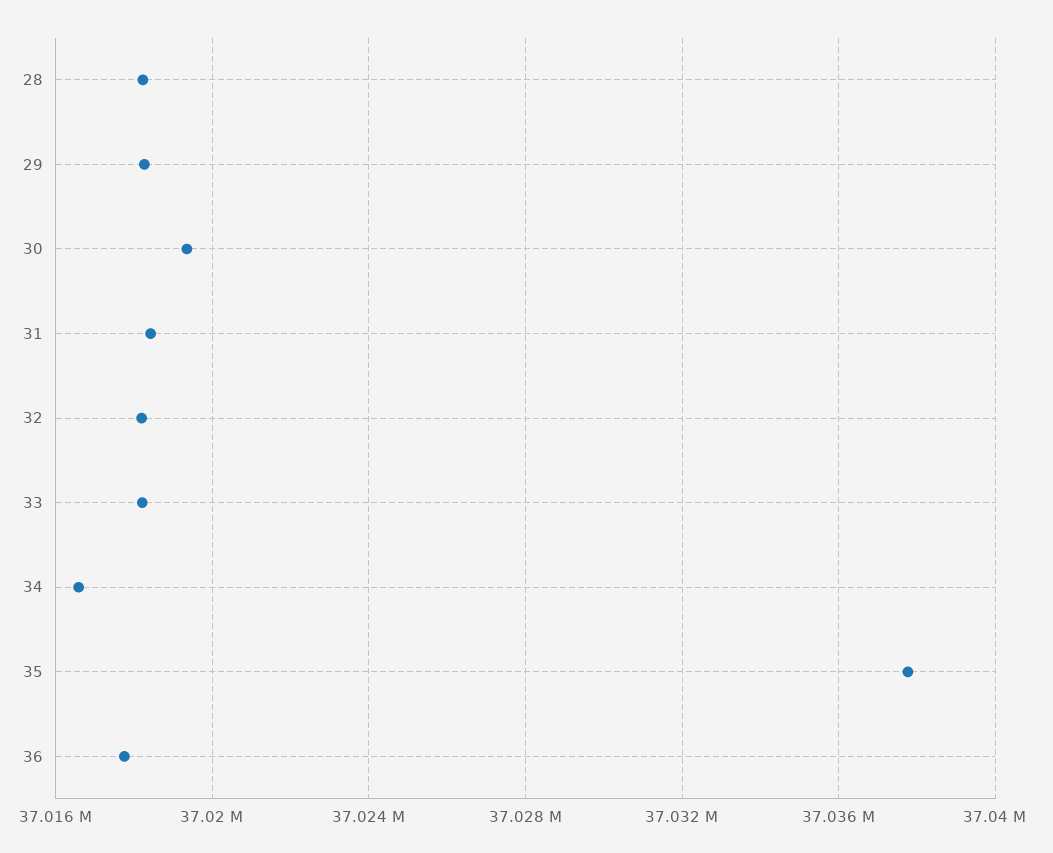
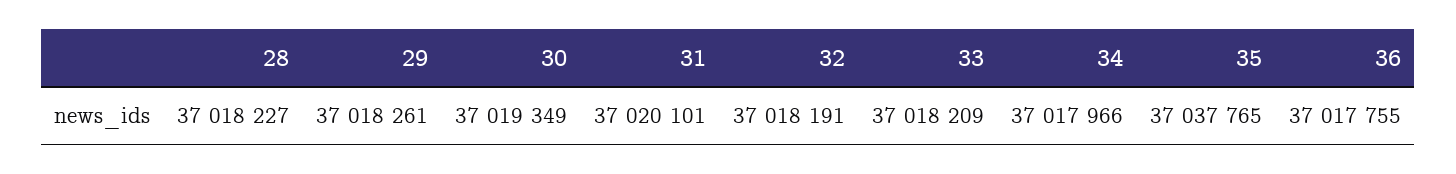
  {
    "28": 37018227,
    "29": 37018261,
    "30": 37019349,
-   "31": 37018500,
+   "31": 37020101,
    "32": 37018191,
    "33": 37018209,
-   "34": 37016500,
+   "34": 37017966,
    "35": 37037765,
    "36": 37017755
  }

